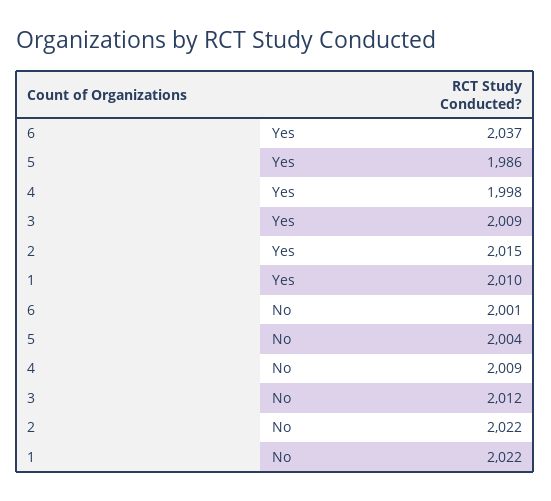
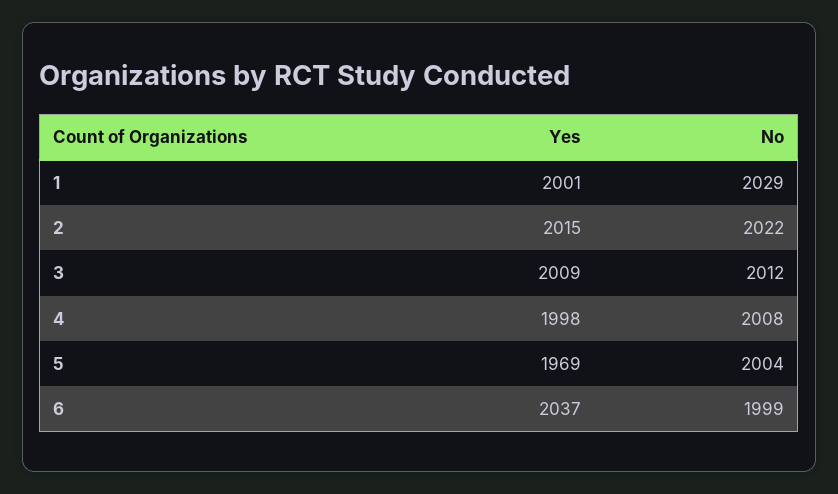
  {
    "6": {
      "Yes": 2037,
-     "No": 2001
+     "No": 1999
    },
    "5": {
-     "Yes": 1986,
+     "Yes": 1969,
      "No": 2004
    },
    "4": {
      "Yes": 1998,
-     "No": 2009
+     "No": 2008
    },
    "3": {
      "Yes": 2009,
      "No": 2012
    },
    "2": {
      "Yes": 2015,
      "No": 2022
    },
    "1": {
-     "Yes": 2010,
+     "Yes": 2001,
-     "No": 2022
+     "No": 2029
    }
  }

